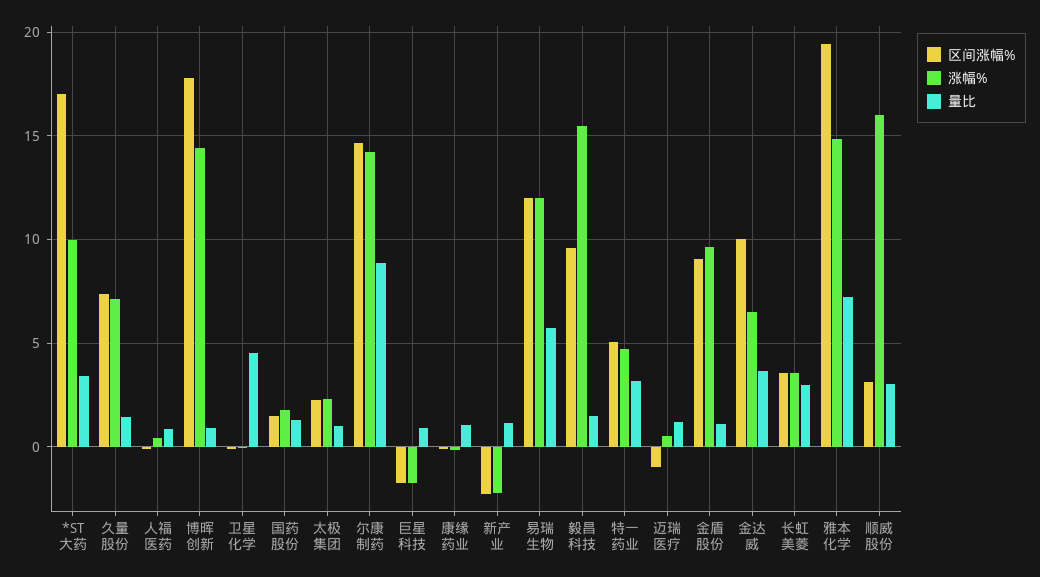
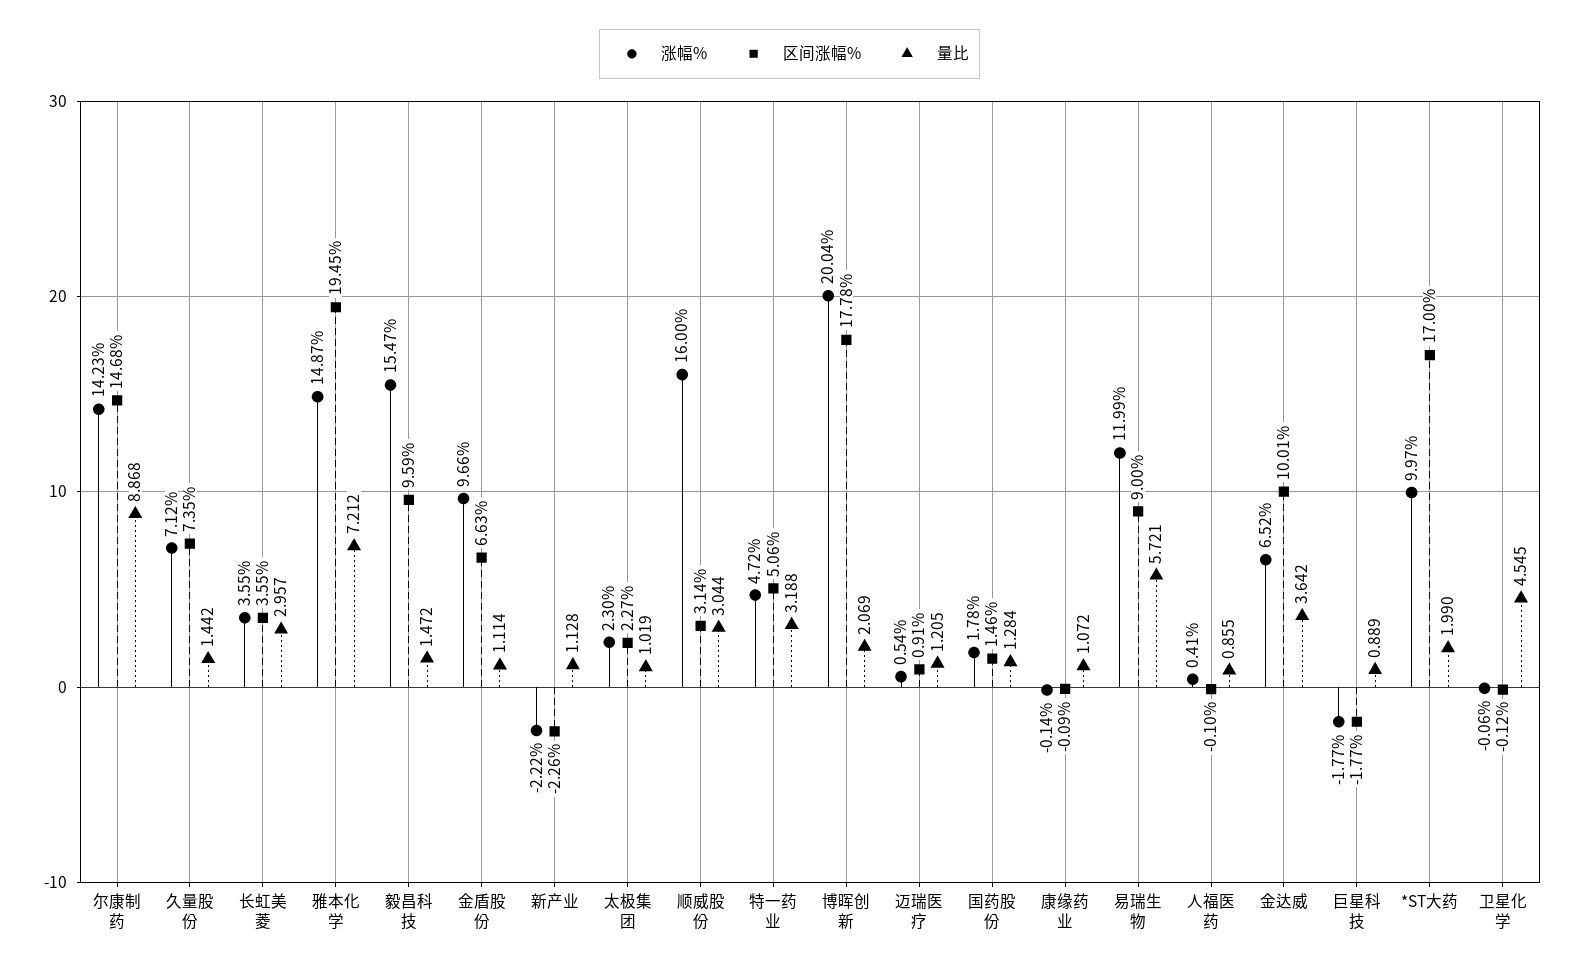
  {
    "区间涨幅%": {
      "*ST大药": 17,
      "久量股份": 7.35,
      "人福医药": -0.1,
      "博晖创新": 17.78,
      "卫星化学": -0.12,
      "国药股份": 1.46,
      "太极集团": 2.27,
      "尔康制药": 14.68,
      "巨星科技": -1.77,
      "康缘药业": -0.09,
      "新产业": -2.26,
-     "易瑞生物": 12,
+     "易瑞生物": 9,
      "毅昌科技": 9.59,
      "特一药业": 5.06,
-     "迈瑞医疗": -1,
+     "迈瑞医疗": 0.91,
-     "金盾股份": 9,
+     "金盾股份": 6.63,
      "金达威": 10.01,
      "长虹美菱": 3.55,
      "雅本化学": 19.45,
      "顺威股份": 3.14
    },
    "涨幅%": {
      "*ST大药": 9.97,
      "久量股份": 7.12,
      "人福医药": 0.41,
-     "博晖创新": 14.5,
+     "博晖创新": 20.04,
      "卫星化学": -0.06,
      "国药股份": 1.78,
      "太极集团": 2.3,
      "尔康制药": 14.23,
      "巨星科技": -1.77,
      "康缘药业": -0.14,
      "新产业": -2.22,
      "易瑞生物": 11.99,
      "毅昌科技": 15.47,
      "特一药业": 4.72,
      "迈瑞医疗": 0.54,
      "金盾股份": 9.66,
      "金达威": 6.52,
      "长虹美菱": 3.55,
      "雅本化学": 14.87,
      "顺威股份": 16
    },
    "量比": {
-     "*ST大药": 3.5,
+     "*ST大药": 1.99,
      "久量股份": 1.442,
      "人福医药": 0.855,
-     "博晖创新": 1,
+     "博晖创新": 2.069,
      "卫星化学": 4.545,
      "国药股份": 1.284,
      "太极集团": 1.019,
      "尔康制药": 8.868,
      "巨星科技": 0.889,
      "康缘药业": 1.072,
      "新产业": 1.128,
      "易瑞生物": 5.721,
      "毅昌科技": 1.472,
      "特一药业": 3.188,
      "迈瑞医疗": 1.205,
      "金盾股份": 1.114,
      "金达威": 3.642,
      "长虹美菱": 2.957,
      "雅本化学": 7.212,
      "顺威股份": 3.044
    }
  }

